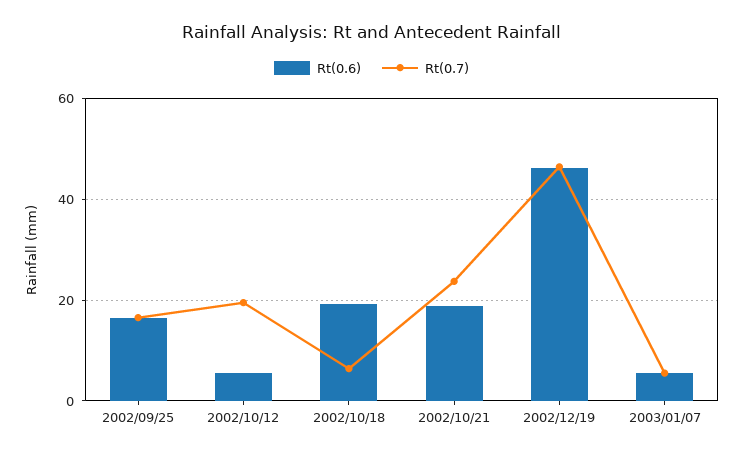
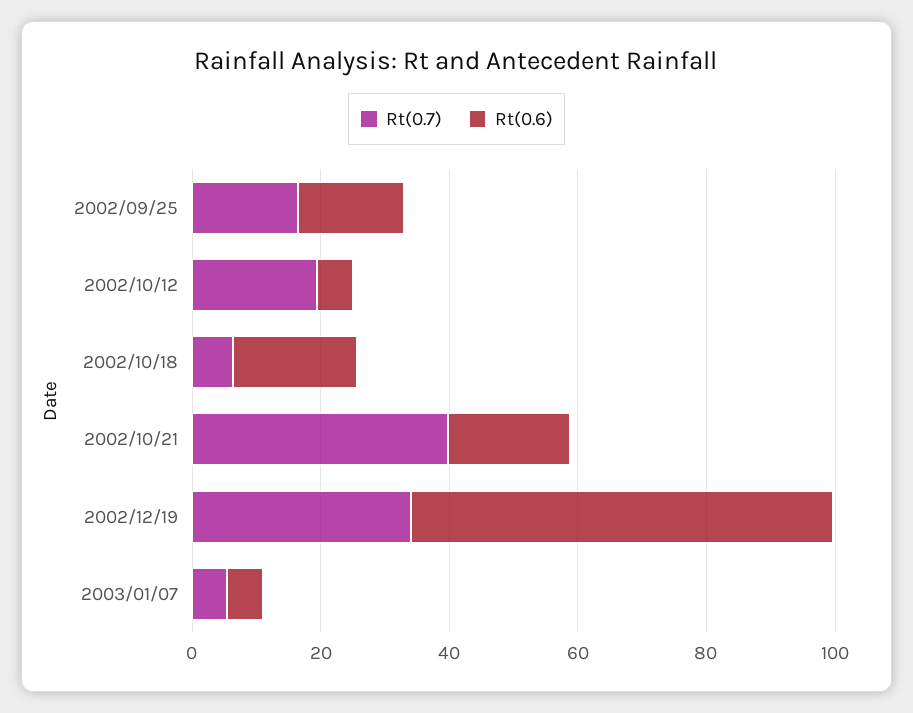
  {
    "Rt(0.6)": {
      "2002/09/25": 16,
      "2002/10/12": 6,
      "2002/10/18": 20,
      "2002/10/21": 18,
-     "2002/12/19": 46,
+     "2002/12/19": 65,
      "2003/01/07": 6
    },
    "Rt(0.7)": {
      "2002/09/25": 16,
      "2002/10/12": 20,
      "2002/10/18": 6,
-     "2002/10/21": 24,
+     "2002/10/21": 40,
-     "2002/12/19": 46,
+     "2002/12/19": 35,
      "2003/01/07": 6
    }
  }

